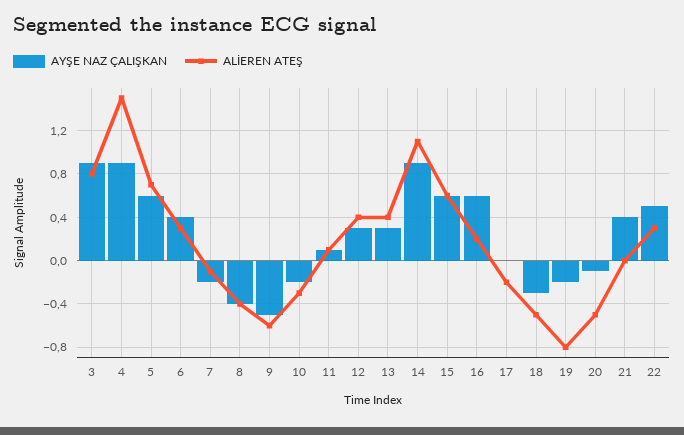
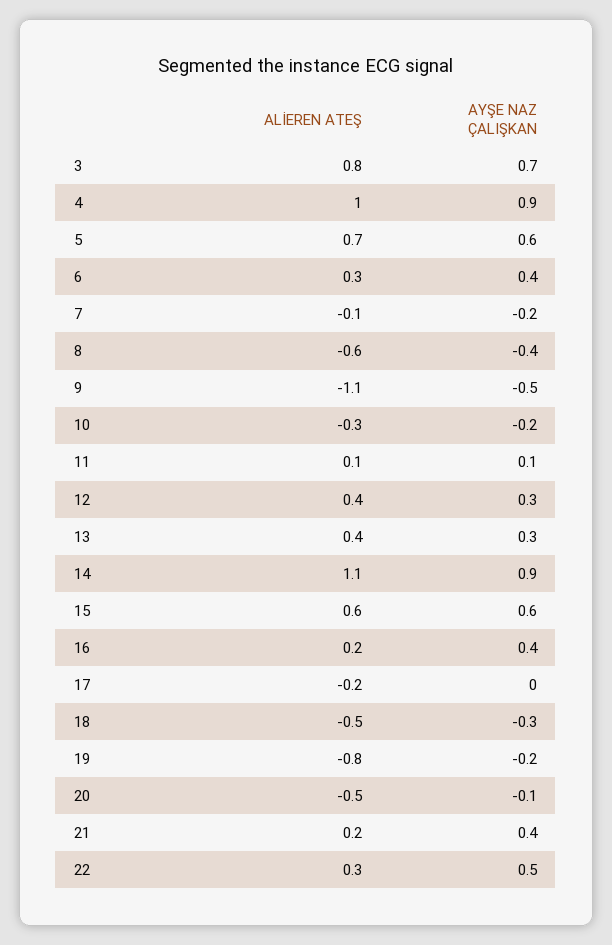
  {
    "AYŞE NAZ ÇALIŞKAN": {
-     "3": 0.9,
+     "3": 0.7,
      "4": 0.9,
      "5": 0.6,
      "6": 0.4,
      "7": -0.2,
      "8": -0.4,
      "9": -0.5,
      "10": -0.2,
      "11": 0.1,
      "12": 0.3,
      "13": 0.3,
      "14": 0.9,
      "15": 0.6,
-     "16": 0.6,
+     "16": 0.4,
      "17": 0,
      "18": -0.3,
      "19": -0.2,
      "20": -0.1,
      "21": 0.4,
      "22": 0.5
    },
    "ALİEREN ATEŞ": {
      "3": 0.8,
-     "4": 1.5,
+     "4": 1,
      "5": 0.7,
      "6": 0.3,
      "7": -0.1,
-     "8": -0.4,
+     "8": -0.6,
-     "9": -0.6,
+     "9": -1.1,
      "10": -0.3,
      "11": 0.1,
      "12": 0.4,
      "13": 0.4,
      "14": 1.1,
      "15": 0.6,
      "16": 0.2,
      "17": -0.2,
      "18": -0.5,
      "19": -0.8,
      "20": -0.5,
-     "21": 0,
+     "21": 0.2,
      "22": 0.3
    }
  }

